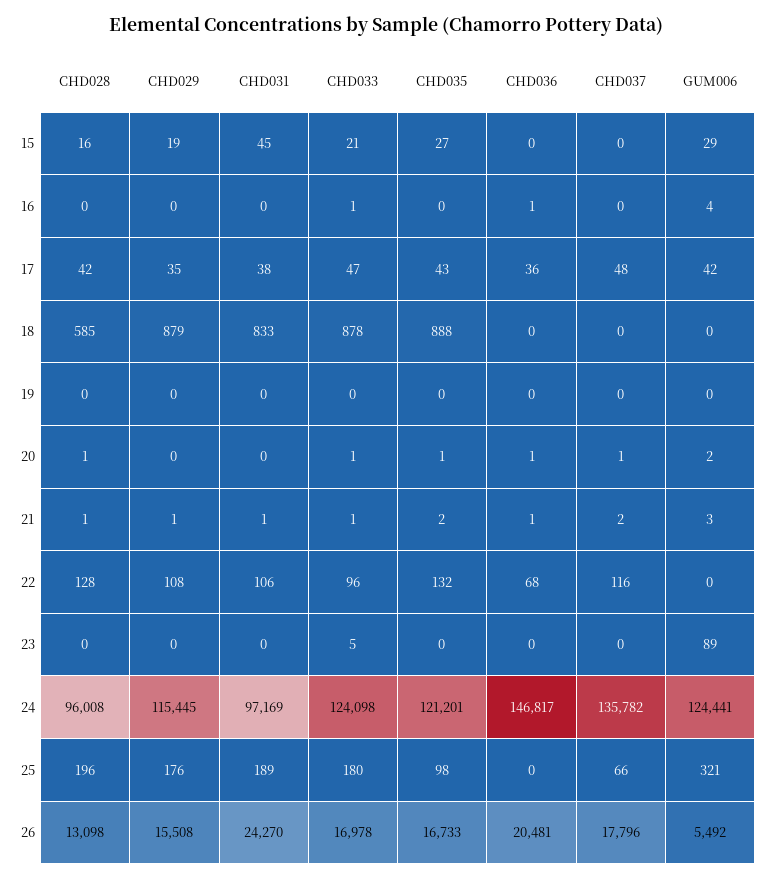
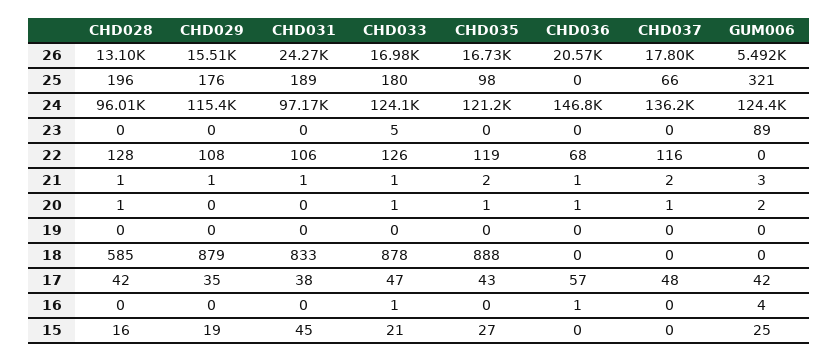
  {
    "CHD028": {
      "15": 16,
      "16": 0,
      "17": 42,
      "18": 585,
      "19": 0,
      "20": 1,
      "21": 1,
      "22": 128,
      "23": 0,
      "24": 96008,
      "25": 196,
      "26": 13098
    },
    "CHD029": {
      "15": 19,
      "16": 0,
      "17": 35,
      "18": 879,
      "19": 0,
      "20": 0,
      "21": 1,
      "22": 108,
      "23": 0,
      "24": 115445,
      "25": 176,
      "26": 15508
    },
    "CHD031": {
      "15": 45,
      "16": 0,
      "17": 38,
      "18": 833,
      "19": 0,
      "20": 0,
      "21": 1,
      "22": 106,
      "23": 0,
      "24": 97169,
      "25": 189,
      "26": 24270
    },
    "CHD033": {
      "15": 21,
      "16": 1,
      "17": 47,
      "18": 878,
      "19": 0,
      "20": 1,
      "21": 1,
-     "22": 96,
+     "22": 126,
      "23": 5,
      "24": 124098,
      "25": 180,
      "26": 16978
    },
    "CHD035": {
      "15": 27,
      "16": 0,
      "17": 43,
      "18": 888,
      "19": 0,
      "20": 1,
      "21": 2,
-     "22": 132,
+     "22": 119,
      "23": 0,
      "24": 121201,
      "25": 98,
      "26": 16733
    },
    "CHD036": {
      "15": 0,
      "16": 1,
-     "17": 36,
+     "17": 57,
      "18": 0,
      "19": 0,
      "20": 1,
      "21": 1,
      "22": 68,
      "23": 0,
      "24": 146817,
      "25": 0,
-     "26": 20481
+     "26": 20570
    },
    "CHD037": {
      "15": 0,
      "16": 0,
      "17": 48,
      "18": 0,
      "19": 0,
      "20": 1,
      "21": 2,
      "22": 116,
      "23": 0,
-     "24": 135782,
+     "24": 136200,
      "25": 66,
      "26": 17796
    },
    "GUM006": {
-     "15": 29,
+     "15": 25,
      "16": 4,
      "17": 42,
      "18": 0,
      "19": 0,
      "20": 2,
      "21": 3,
      "22": 0,
      "23": 89,
      "24": 124441,
      "25": 321,
      "26": 5492
    }
  }

